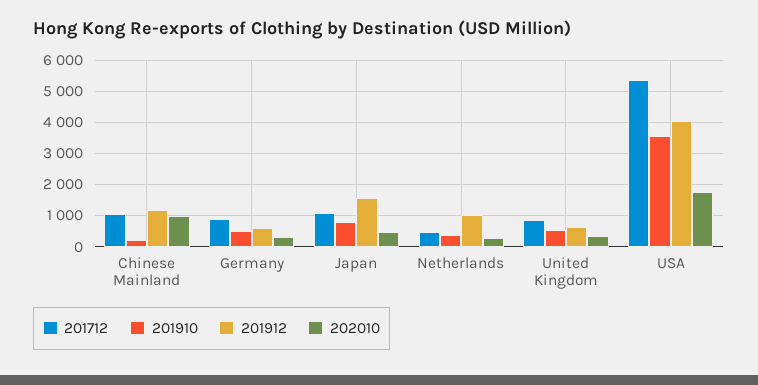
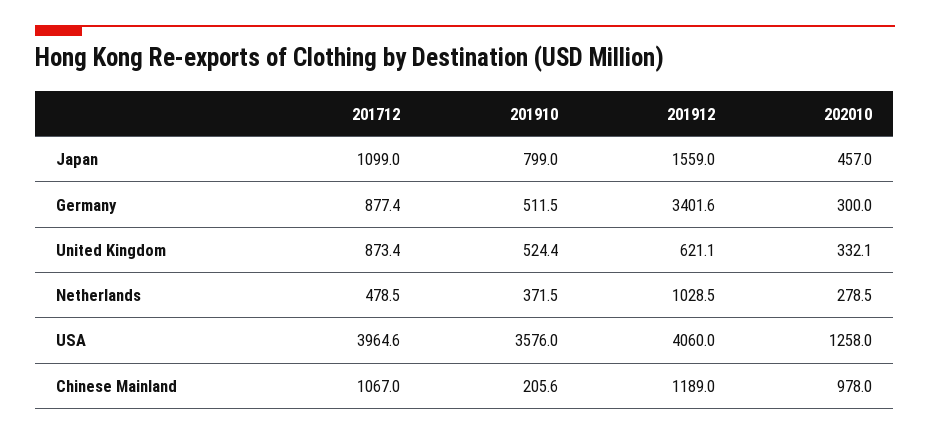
  {
    "201712": {
      "Chinese Mainland": 1067,
      "Germany": 877.4,
      "Japan": 1099,
      "Netherlands": 478.5,
      "United Kingdom": 873.4,
-     "USA": 5400
+     "USA": 3964.6
    },
    "201910": {
      "Chinese Mainland": 205.6,
      "Germany": 511.5,
      "Japan": 799,
      "Netherlands": 371.5,
      "United Kingdom": 524.4,
      "USA": 3576
    },
    "201912": {
      "Chinese Mainland": 1189,
-     "Germany": 600,
+     "Germany": 3401.6,
      "Japan": 1559,
      "Netherlands": 1028.5,
      "United Kingdom": 621.1,
      "USA": 4060
    },
    "202010": {
      "Chinese Mainland": 978,
      "Germany": 300,
      "Japan": 457,
      "Netherlands": 278.5,
      "United Kingdom": 332.1,
-     "USA": 1800
+     "USA": 1258
    }
  }

